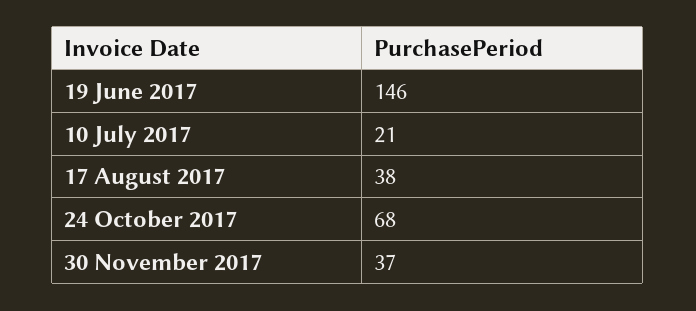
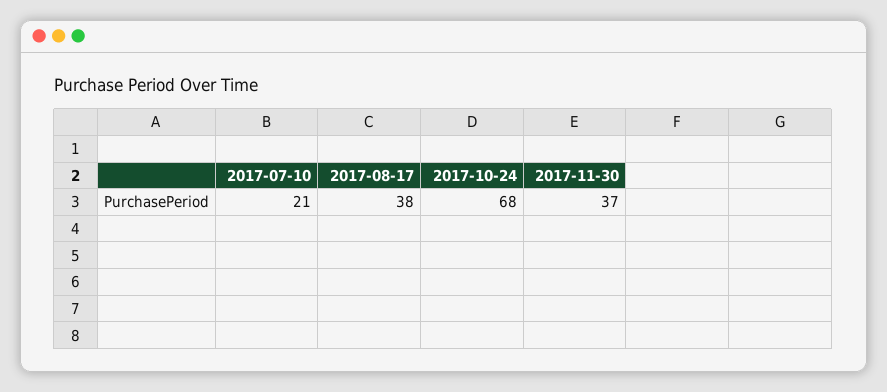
  {
-   "19 June 2017": 146,
    "10 July 2017": 21,
    "17 August 2017": 38,
    "24 October 2017": 68,
    "30 November 2017": 37
  }

